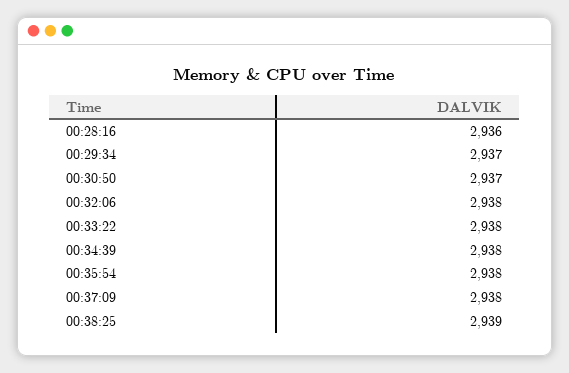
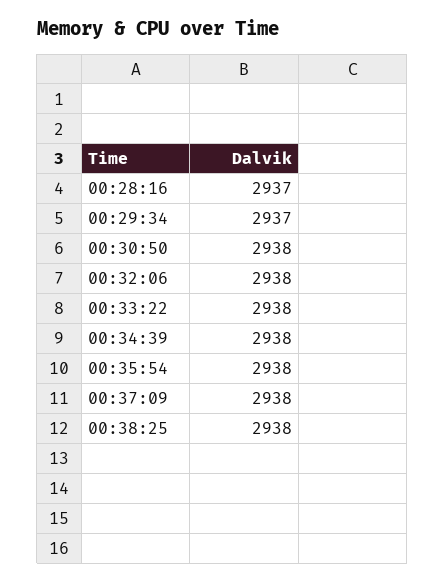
  {
-   "00:28:16": 2936,
+   "00:28:16": 2937,
    "00:29:34": 2937,
-   "00:30:50": 2937,
+   "00:30:50": 2938,
    "00:32:06": 2938,
    "00:33:22": 2938,
    "00:34:39": 2938,
    "00:35:54": 2938,
    "00:37:09": 2938,
-   "00:38:25": 2939
+   "00:38:25": 2938
  }

